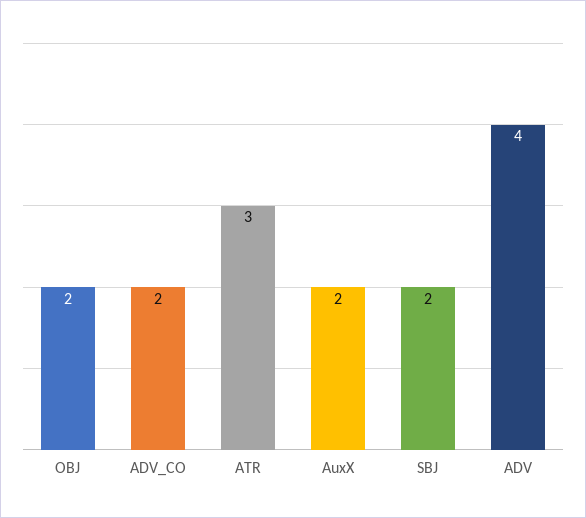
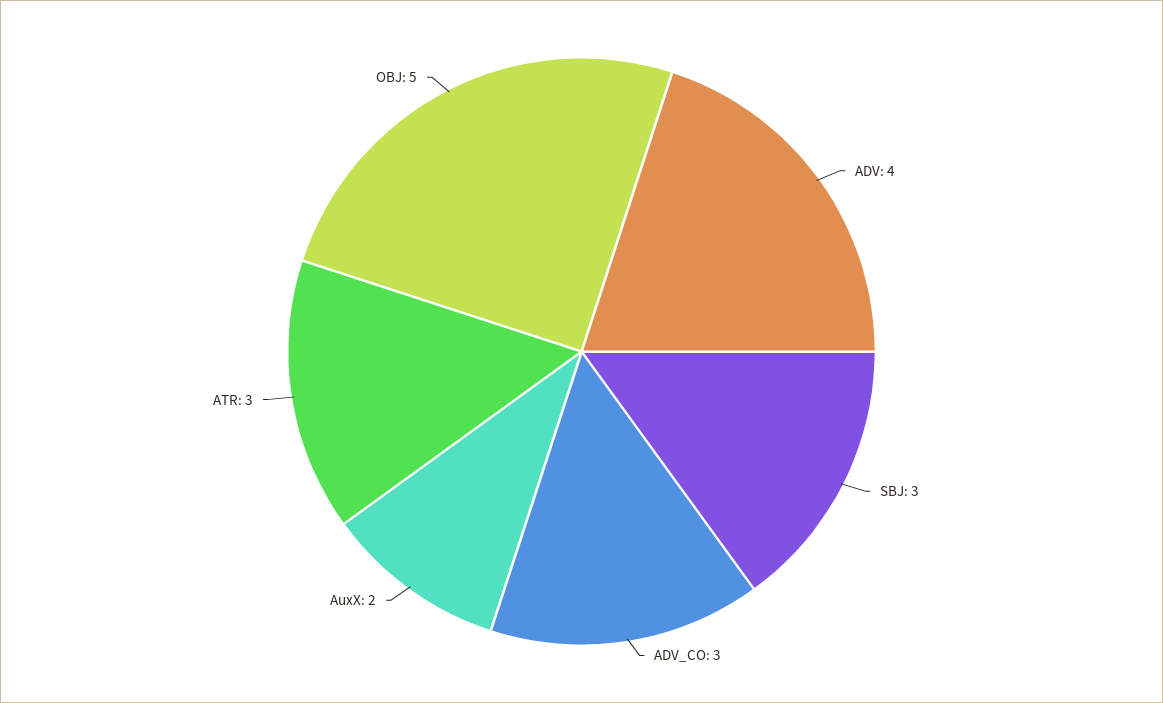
  {
-   "OBJ": 2,
+   "OBJ": 5,
-   "ADV_CO": 2,
+   "ADV_CO": 3,
    "ATR": 3,
    "AuxX": 2,
-   "SBJ": 2,
+   "SBJ": 3,
    "ADV": 4
  }

